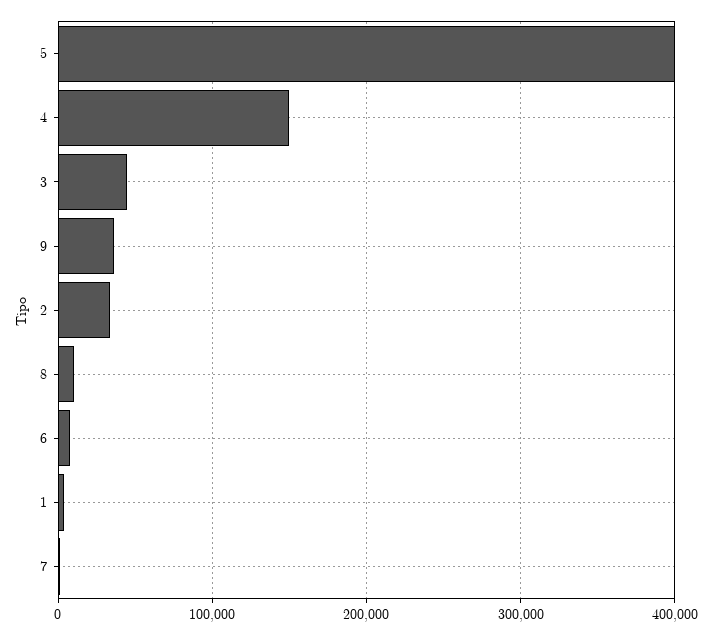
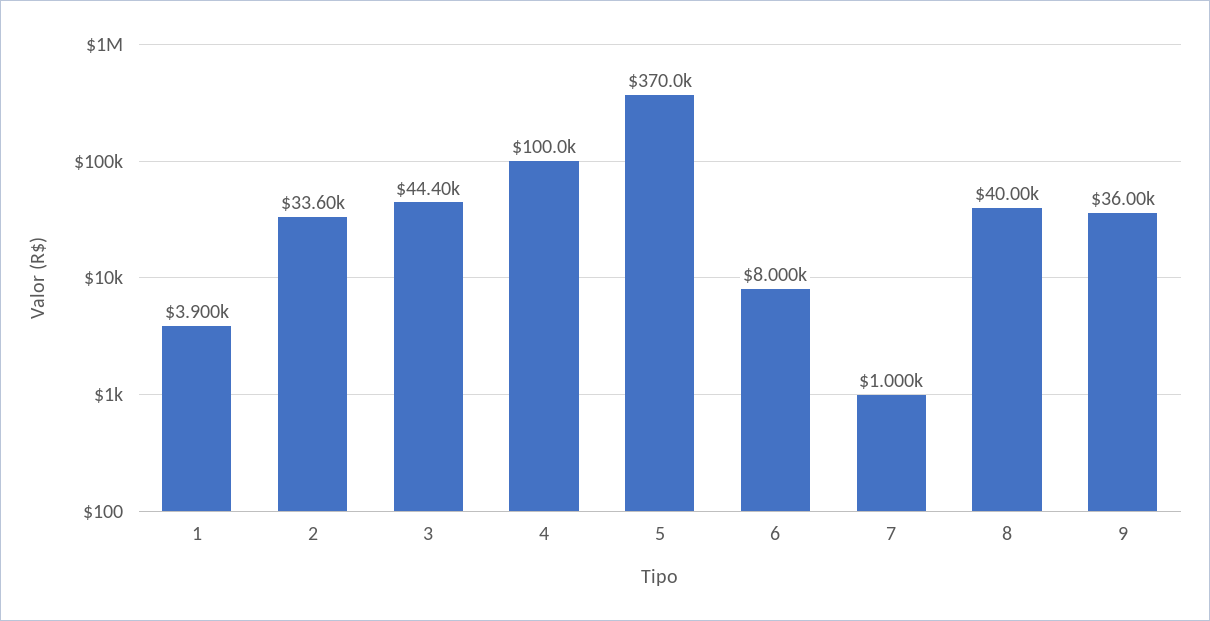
  {
-   "5": 400000,
+   "5": 370000,
-   "4": 150000,
+   "4": 100000,
    "3": 44400,
    "9": 36000,
    "2": 33600,
-   "8": 10000,
+   "8": 40000,
    "6": 8000,
    "1": 3900,
    "7": 1000
  }

